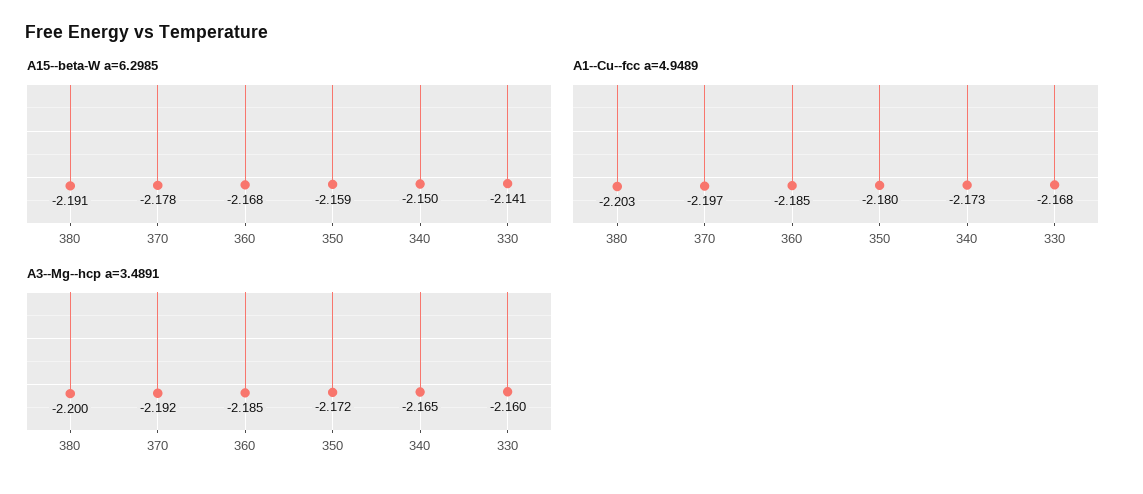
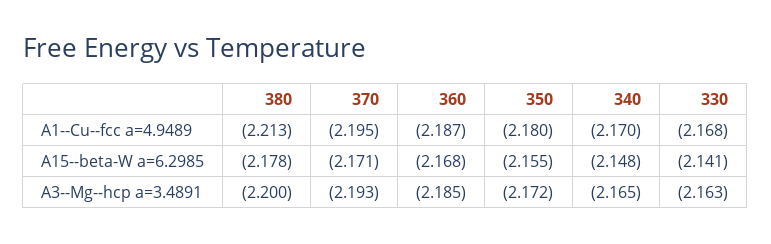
  {
    "A15--beta-W a=6.2985": {
-     "380": -2.191,
+     "380": -2.178,
-     "370": -2.178,
+     "370": -2.171,
      "360": -2.168,
-     "350": -2.159,
+     "350": -2.155,
-     "340": -2.15,
+     "340": -2.148,
      "330": -2.141
    },
    "A1--Cu--fcc a=4.9489": {
-     "380": -2.203,
+     "380": -2.213,
-     "370": -2.197,
+     "370": -2.195,
-     "360": -2.185,
+     "360": -2.187,
      "350": -2.18,
-     "340": -2.173,
+     "340": -2.17,
      "330": -2.168
    },
    "A3--Mg--hcp a=3.4891": {
      "380": -2.2,
-     "370": -2.192,
+     "370": -2.193,
      "360": -2.185,
      "350": -2.172,
      "340": -2.165,
-     "330": -2.16
+     "330": -2.163
    }
  }

